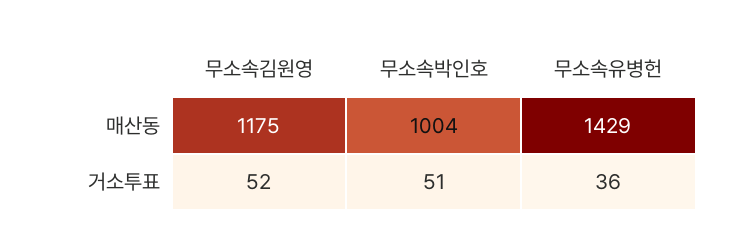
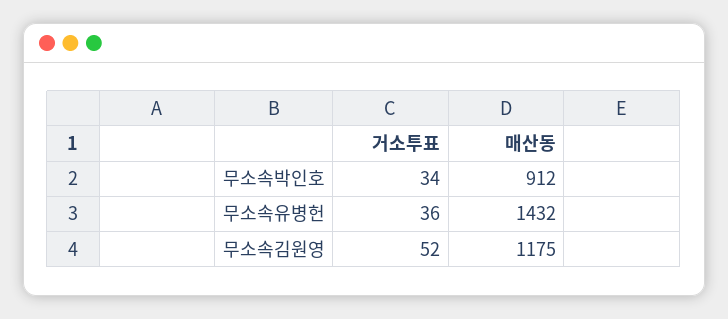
  {
    "무소속김원영": {
      "매산동": 1175,
      "거소투표": 52
    },
    "무소속박인호": {
-     "매산동": 1004,
+     "매산동": 912,
-     "거소투표": 51
+     "거소투표": 34
    },
    "무소속유병헌": {
-     "매산동": 1429,
+     "매산동": 1432,
      "거소투표": 36
    }
  }

